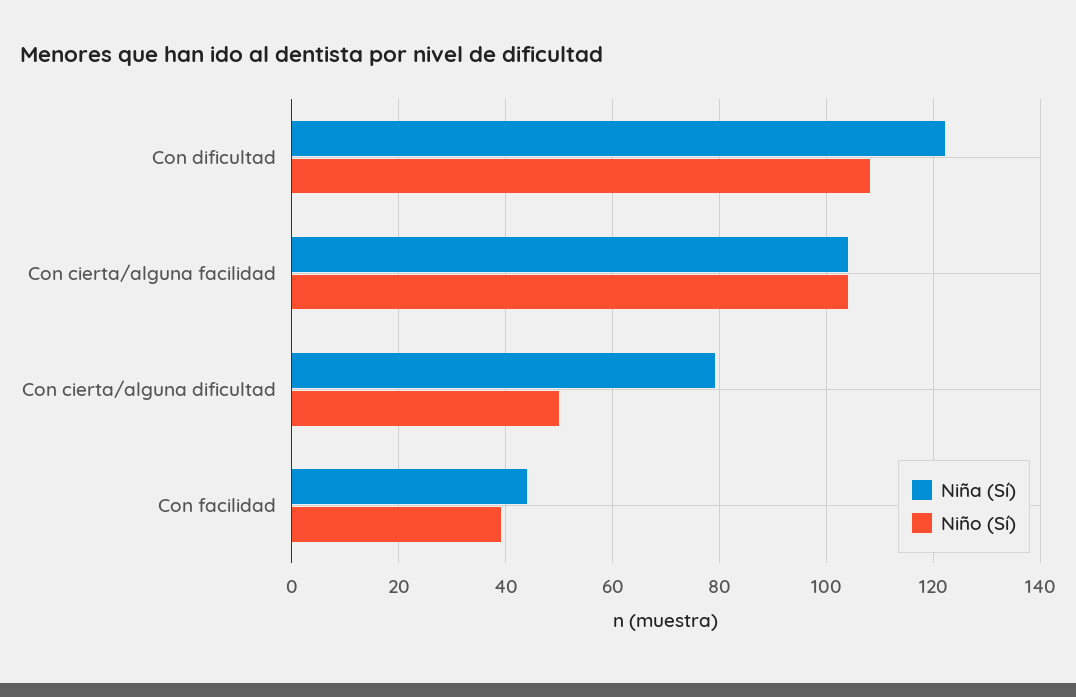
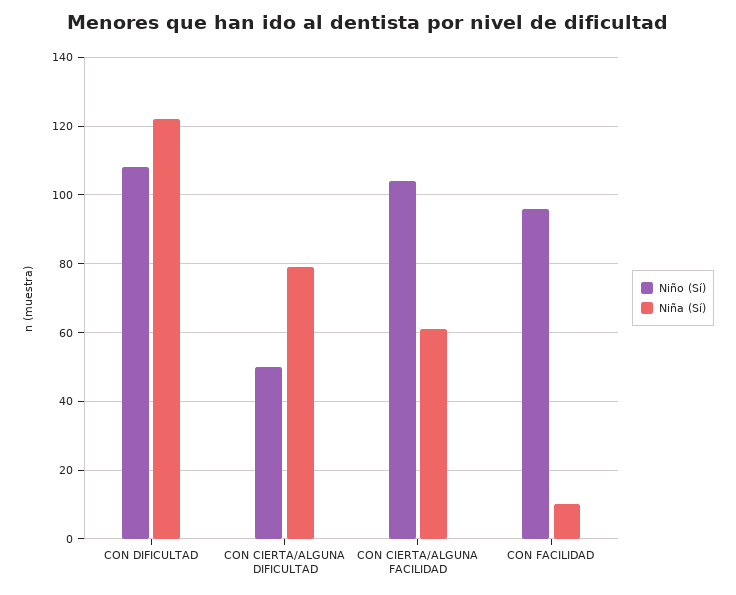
  {
    "Niña (Sí)": {
      "Con dificultad": 120,
-     "Con cierta/alguna facilidad": 105,
+     "Con cierta/alguna facilidad": 60,
      "Con cierta/alguna dificultad": 80,
-     "Con facilidad": 45
+     "Con facilidad": 10
    },
    "Niño (Sí)": {
      "Con dificultad": 110,
      "Con cierta/alguna facilidad": 105,
      "Con cierta/alguna dificultad": 50,
-     "Con facilidad": 40
+     "Con facilidad": 95
    }
  }

